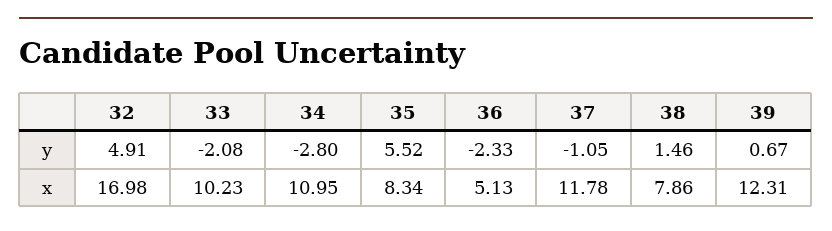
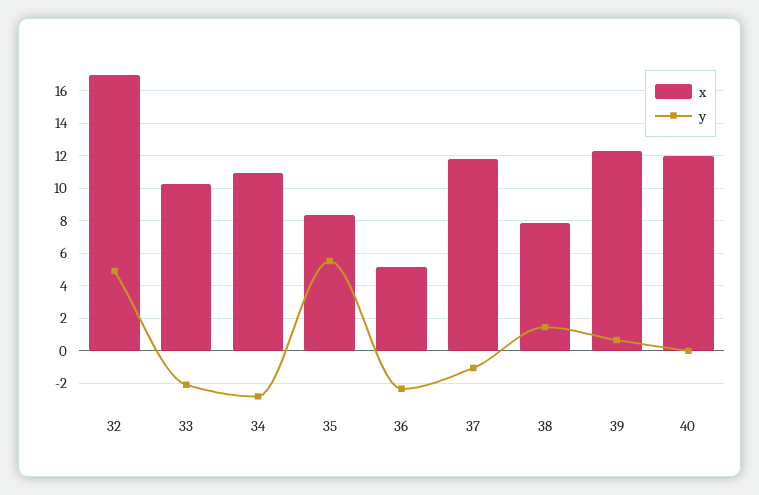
  {
    "y": {
      "32": 4.91,
      "33": -2.08,
      "34": -2.8,
      "35": 5.52,
      "36": -2.33,
      "37": -1.05,
      "38": 1.46,
-     "39": 0.67
+     "39": 0.67,
+     "40": 0
    },
    "x": {
      "32": 16.98,
      "33": 10.23,
      "34": 10.95,
      "35": 8.34,
      "36": 5.13,
      "37": 11.78,
      "38": 7.86,
-     "39": 12.31
+     "39": 12.31,
+     "40": 12
    }
  }

